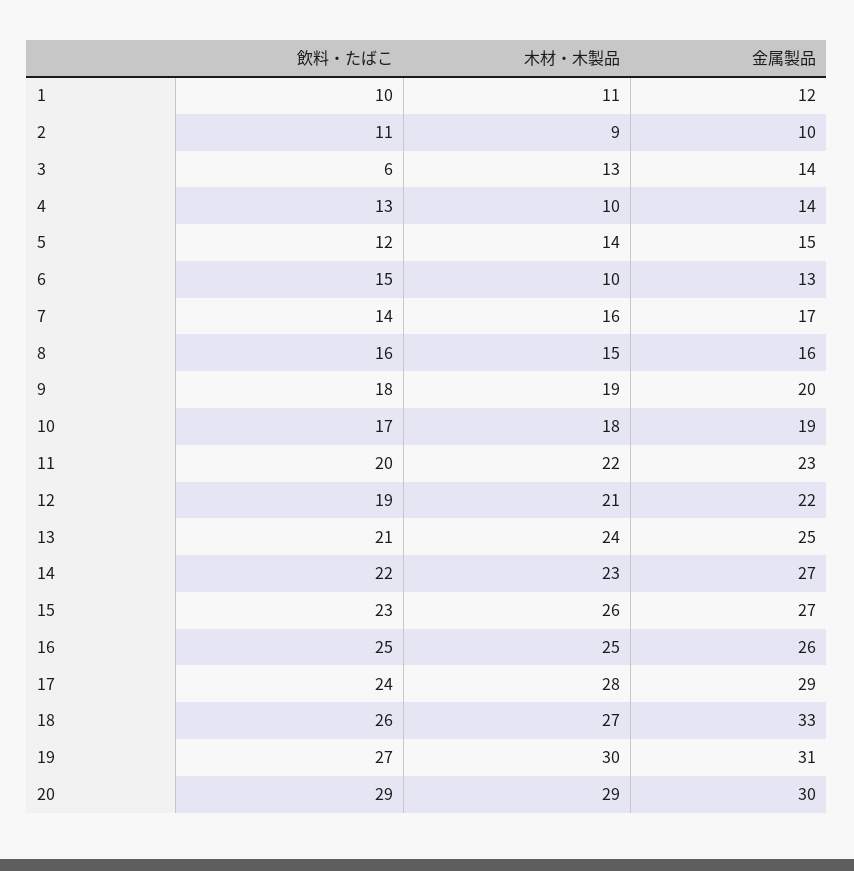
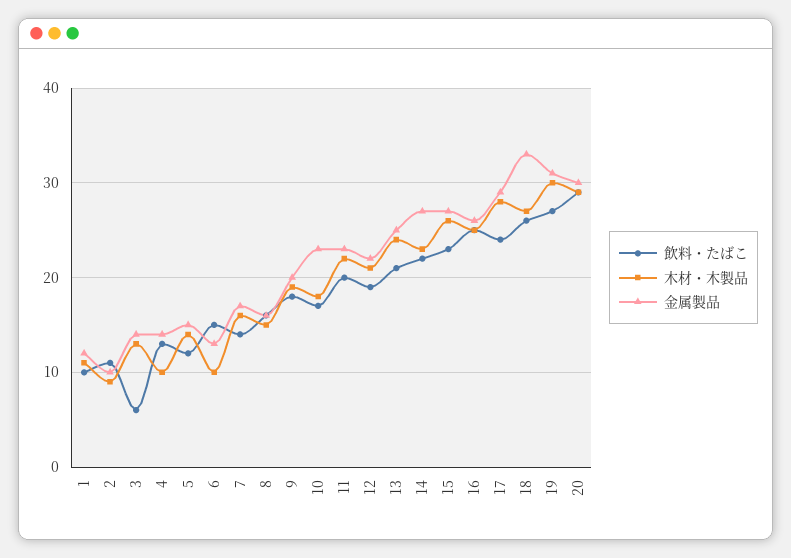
  {
    "飲料・たばこ": {
      "1": 10,
      "2": 11,
      "3": 6,
      "4": 13,
      "5": 12,
      "6": 15,
      "7": 14,
      "8": 16,
      "9": 18,
      "10": 17,
      "11": 20,
      "12": 19,
      "13": 21,
      "14": 22,
      "15": 23,
      "16": 25,
      "17": 24,
      "18": 26,
      "19": 27,
      "20": 29
    },
    "木材・木製品": {
      "1": 11,
      "2": 9,
      "3": 13,
      "4": 10,
      "5": 14,
      "6": 10,
      "7": 16,
      "8": 15,
      "9": 19,
      "10": 18,
      "11": 22,
      "12": 21,
      "13": 24,
      "14": 23,
      "15": 26,
      "16": 25,
      "17": 28,
      "18": 27,
      "19": 30,
      "20": 29
    },
    "金属製品": {
      "1": 12,
      "2": 10,
      "3": 14,
      "4": 14,
      "5": 15,
      "6": 13,
      "7": 17,
      "8": 16,
      "9": 20,
-     "10": 19,
+     "10": 23,
      "11": 23,
      "12": 22,
      "13": 25,
      "14": 27,
      "15": 27,
      "16": 26,
      "17": 29,
      "18": 33,
      "19": 31,
      "20": 30
    }
  }

